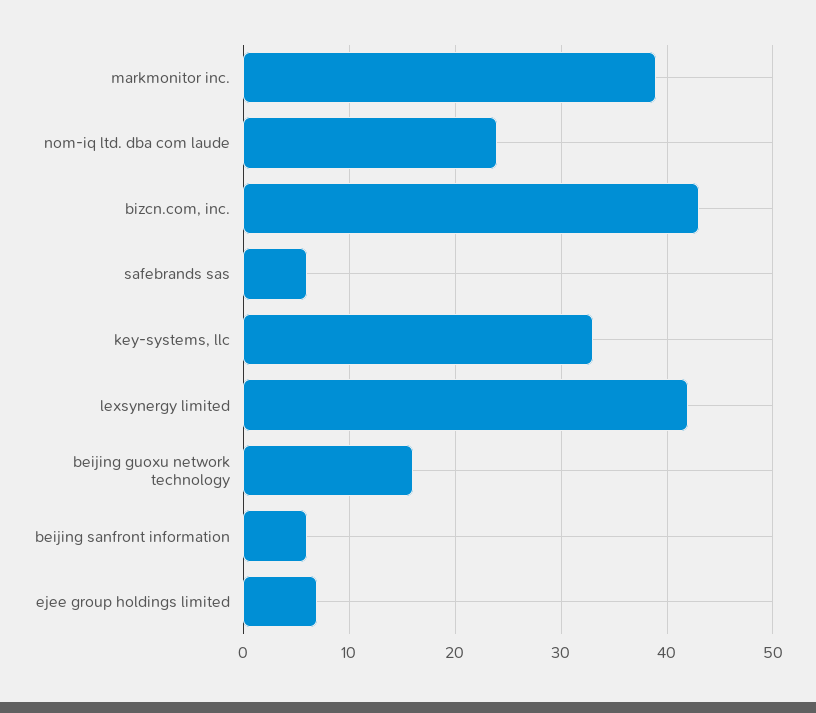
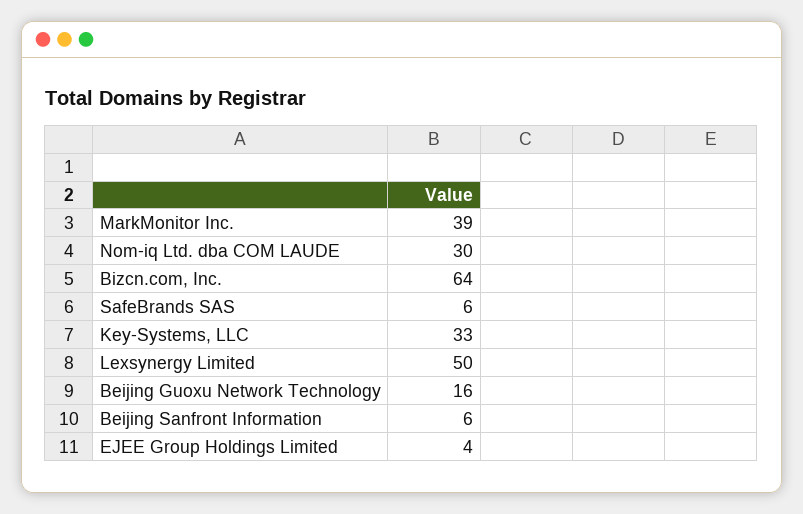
  {
    "markmonitor inc.": 39,
-   "nom-iq ltd. dba com laude": 24,
+   "nom-iq ltd. dba com laude": 30,
-   "bizcn.com, inc.": 43,
+   "bizcn.com, inc.": 64,
    "safebrands sas": 6,
    "key-systems, llc": 33,
-   "lexsynergy limited": 42,
+   "lexsynergy limited": 50,
    "beijing guoxu network technology": 16,
    "beijing sanfront information": 6,
-   "ejee group holdings limited": 7
+   "ejee group holdings limited": 4
  }

